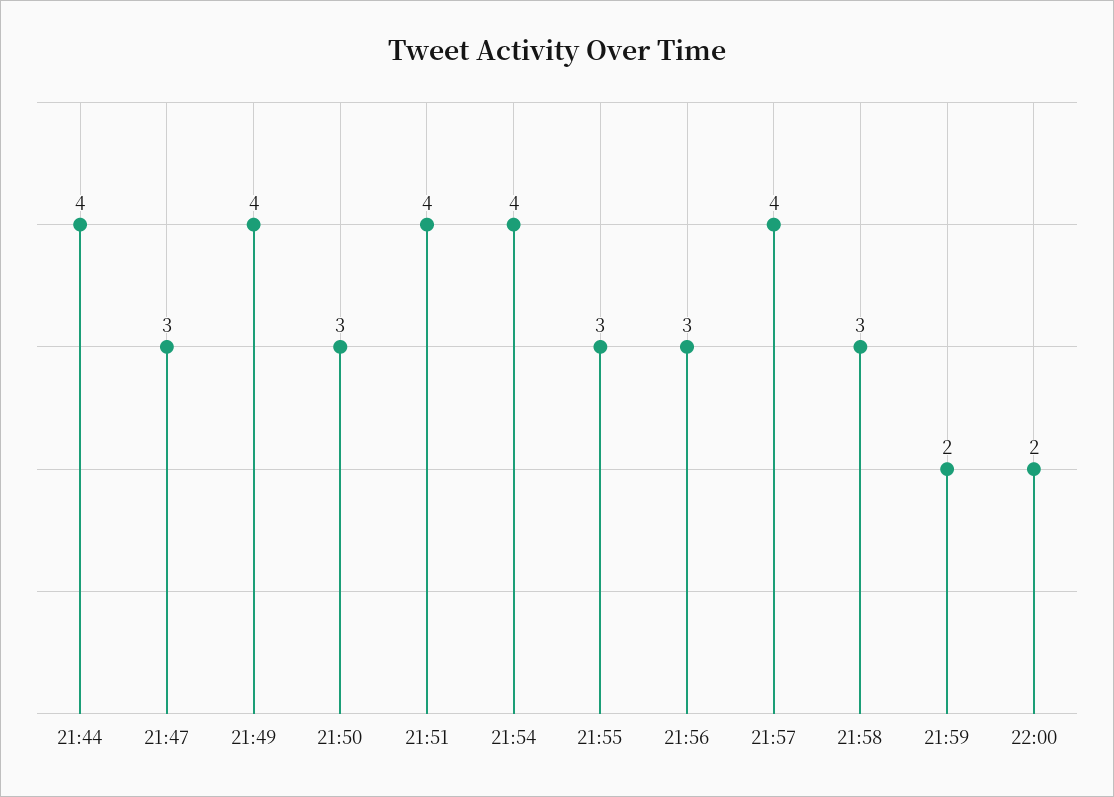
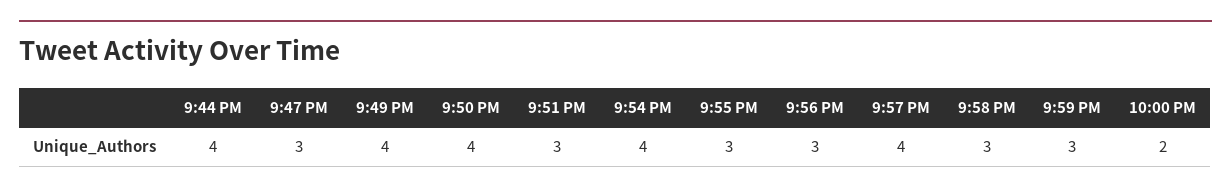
  {
    "21:44": 4,
    "21:47": 3,
    "21:49": 4,
-   "21:50": 3,
+   "21:50": 4,
-   "21:51": 4,
+   "21:51": 3,
    "21:54": 4,
    "21:55": 3,
    "21:56": 3,
    "21:57": 4,
    "21:58": 3,
-   "21:59": 2,
+   "21:59": 3,
    "22:00": 2
  }

